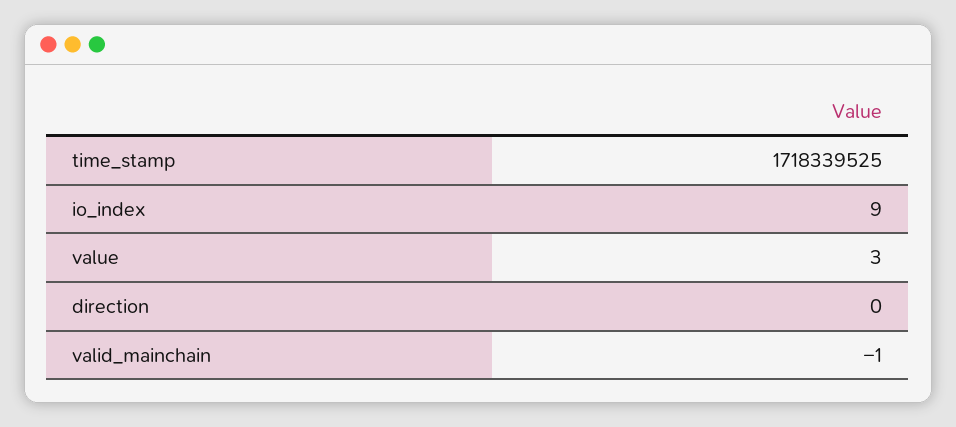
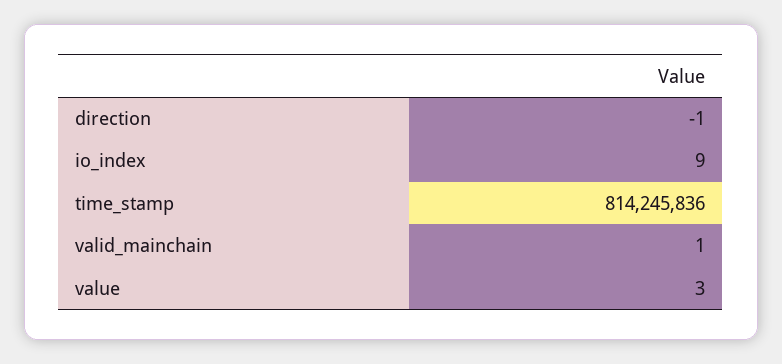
  {
-   "time_stamp": 1718339525,
+   "time_stamp": 814245836,
    "io_index": 9,
    "value": 3,
-   "direction": 0,
+   "direction": -1,
-   "valid_mainchain": -1
+   "valid_mainchain": 1
  }

